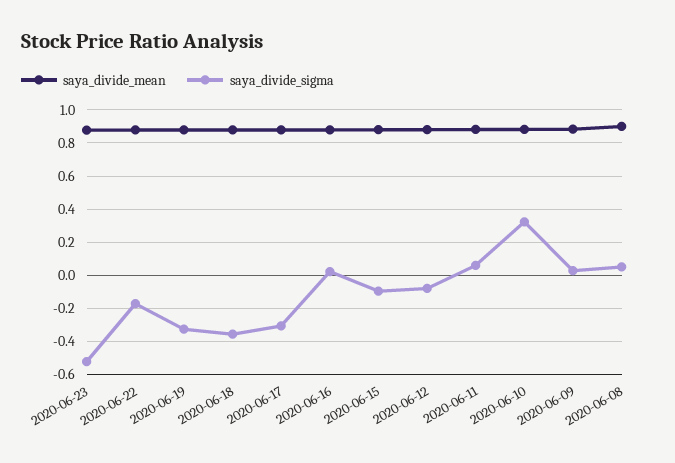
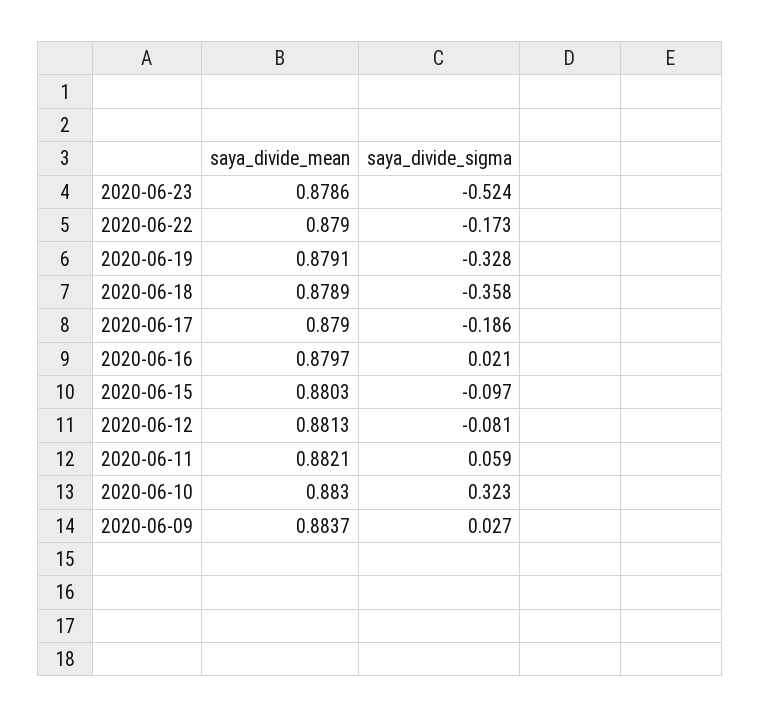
  {
    "saya_divide_mean": {
      "2020-06-23": 0.8786,
      "2020-06-22": 0.879,
      "2020-06-19": 0.8791,
      "2020-06-18": 0.8789,
      "2020-06-17": 0.879,
      "2020-06-16": 0.8797,
      "2020-06-15": 0.8803,
      "2020-06-12": 0.8813,
      "2020-06-11": 0.8821,
      "2020-06-10": 0.883,
-     "2020-06-09": 0.8837,
+     "2020-06-09": 0.8837
-     "2020-06-08": 0.9
    },
    "saya_divide_sigma": {
      "2020-06-23": -0.524,
      "2020-06-22": -0.173,
      "2020-06-19": -0.328,
      "2020-06-18": -0.358,
-     "2020-06-17": -0.3,
+     "2020-06-17": -0.186,
      "2020-06-16": 0.021,
      "2020-06-15": -0.097,
      "2020-06-12": -0.081,
      "2020-06-11": 0.059,
      "2020-06-10": 0.323,
-     "2020-06-09": 0.027,
+     "2020-06-09": 0.027
-     "2020-06-08": 0.05
    }
  }

